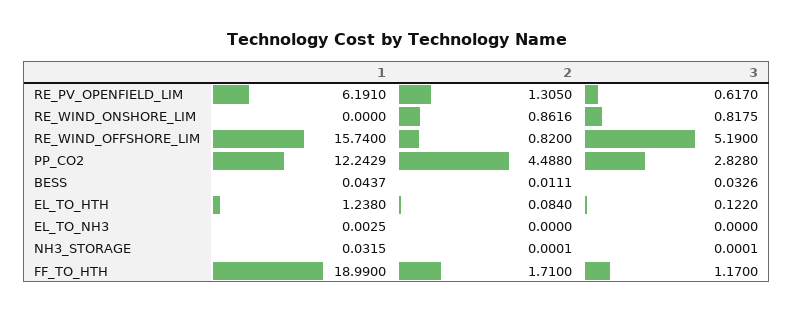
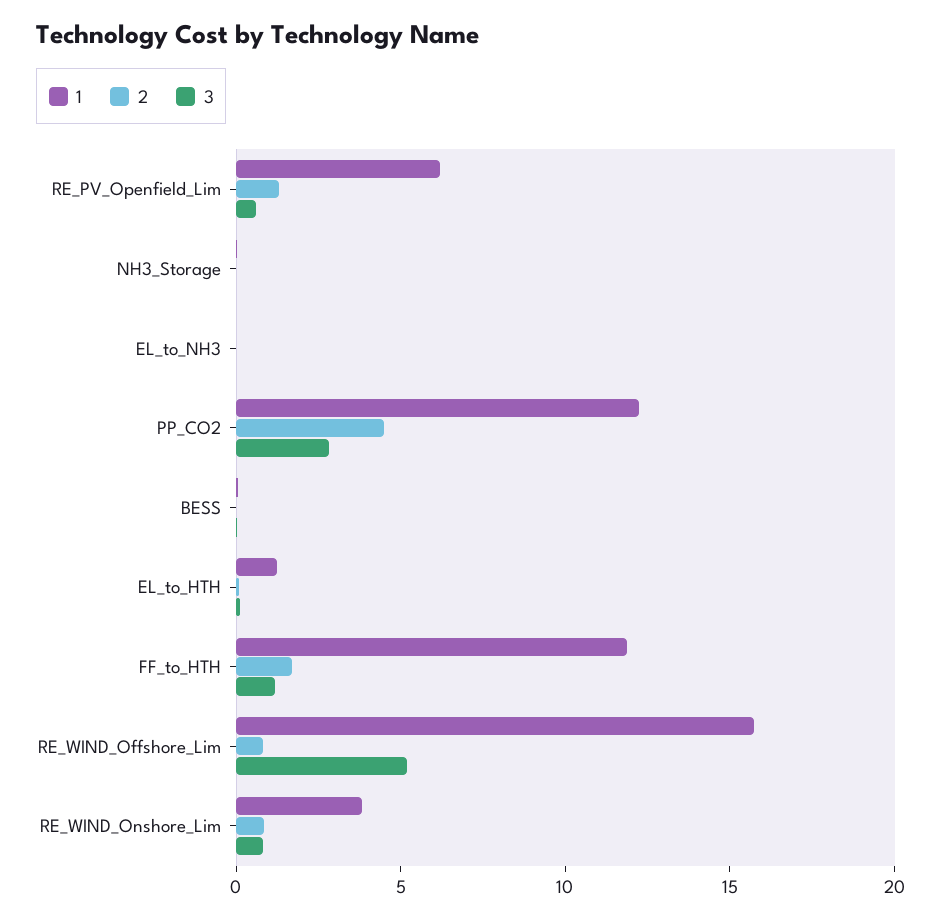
  {
    "1": {
      "RE_PV_OPENFIELD_LIM": 6.191,
-     "RE_WIND_ONSHORE_LIM": 0,
+     "RE_WIND_ONSHORE_LIM": 4,
      "RE_WIND_OFFSHORE_LIM": 15.74,
      "PP_CO2": 12.2429,
      "BESS": 0.0437,
      "EL_TO_HTH": 1.238,
      "EL_TO_NH3": 0.0025,
      "NH3_STORAGE": 0.0315,
-     "FF_TO_HTH": 18.99
+     "FF_TO_HTH": 12
    },
    "2": {
      "RE_PV_OPENFIELD_LIM": 1.305,
      "RE_WIND_ONSHORE_LIM": 0.8616,
      "RE_WIND_OFFSHORE_LIM": 0.82,
      "PP_CO2": 4.488,
      "BESS": 0.0111,
      "EL_TO_HTH": 0.084,
      "EL_TO_NH3": 0,
      "NH3_STORAGE": 0.0001,
      "FF_TO_HTH": 1.71
    },
    "3": {
      "RE_PV_OPENFIELD_LIM": 0.617,
      "RE_WIND_ONSHORE_LIM": 0.8175,
      "RE_WIND_OFFSHORE_LIM": 5.19,
      "PP_CO2": 2.828,
      "BESS": 0.0326,
      "EL_TO_HTH": 0.122,
      "EL_TO_NH3": 0,
      "NH3_STORAGE": 0.0001,
      "FF_TO_HTH": 1.17
    }
  }

